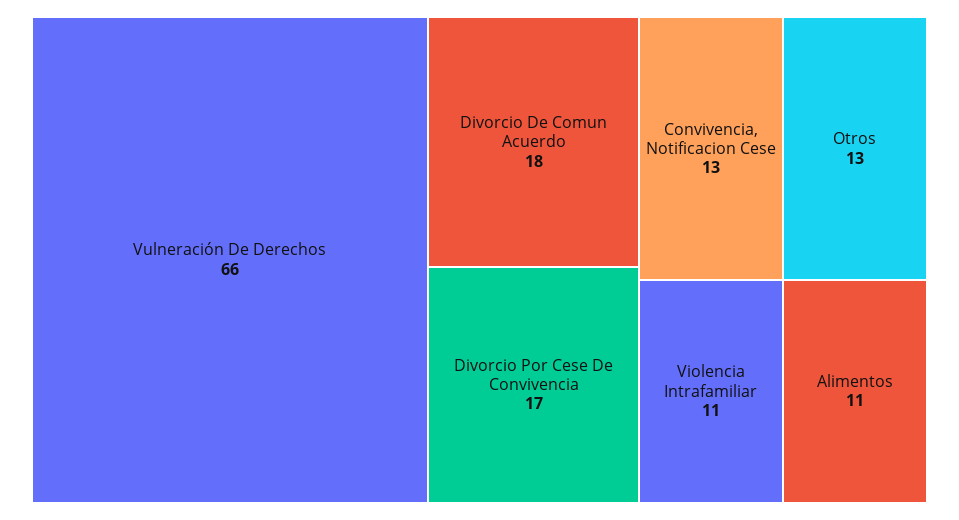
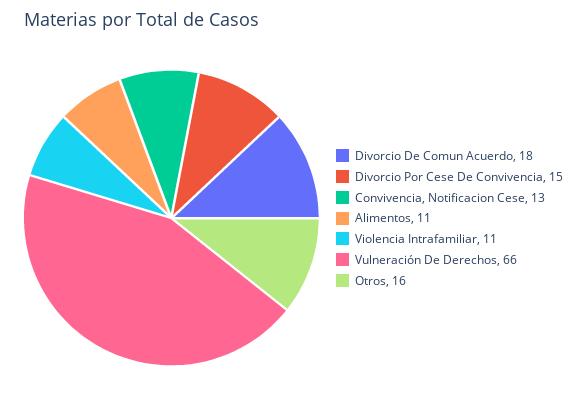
  {
    "Vulneración De Derechos": 66,
    "Divorcio De Comun Acuerdo": 18,
-   "Divorcio Por Cese De Convivencia": 17,
+   "Divorcio Por Cese De Convivencia": 15,
    "Convivencia, Notificacion Cese": 13,
-   "Otros": 13,
+   "Otros": 16,
    "Violencia Intrafamiliar": 11,
    "Alimentos": 11
  }

